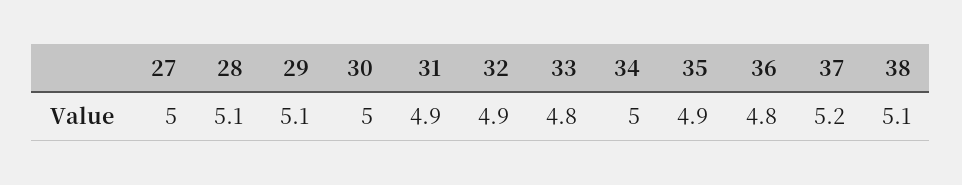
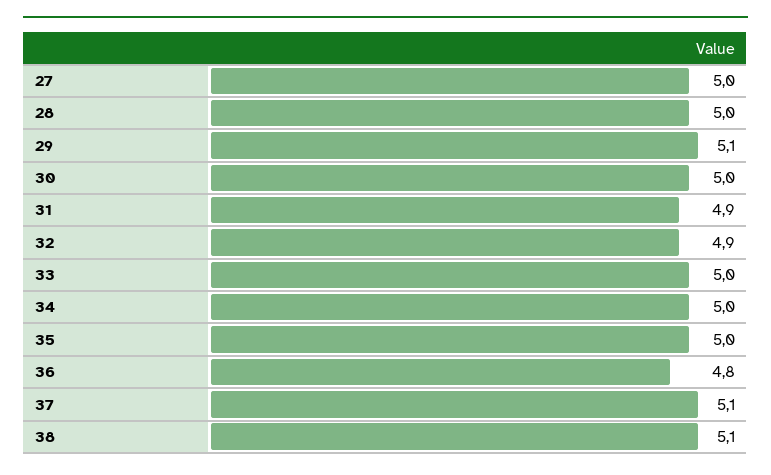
  {
    "27": 5,
-   "28": 5.1,
+   "28": 5,
    "29": 5.1,
    "30": 5,
    "31": 4.9,
    "32": 4.9,
-   "33": 4.8,
+   "33": 5,
    "34": 5,
-   "35": 4.9,
+   "35": 5,
    "36": 4.8,
-   "37": 5.2,
+   "37": 5.1,
    "38": 5.1
  }

